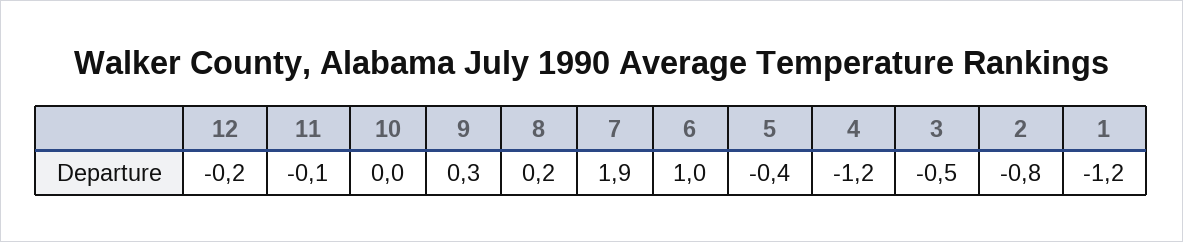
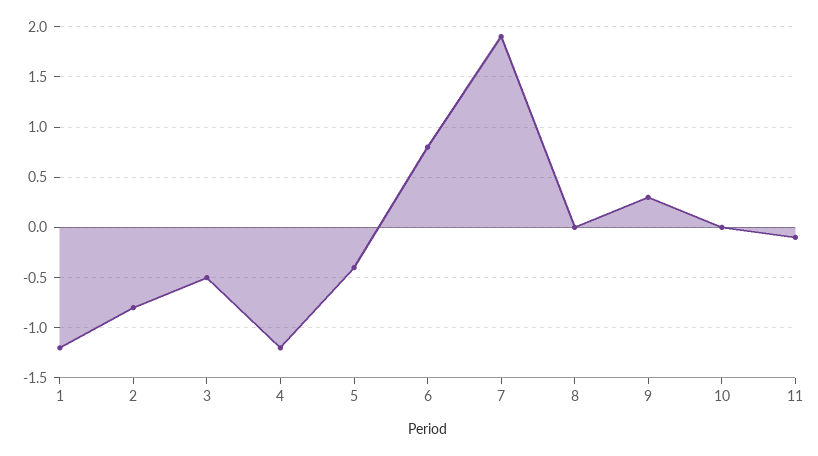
  {
-   "12": -0.2,
    "11": -0.1,
    "10": 0,
    "9": 0.3,
-   "8": 0.2,
+   "8": 0,
    "7": 1.9,
-   "6": 1,
+   "6": 0.8,
    "5": -0.4,
    "4": -1.2,
    "3": -0.5,
    "2": -0.8,
    "1": -1.2
  }

